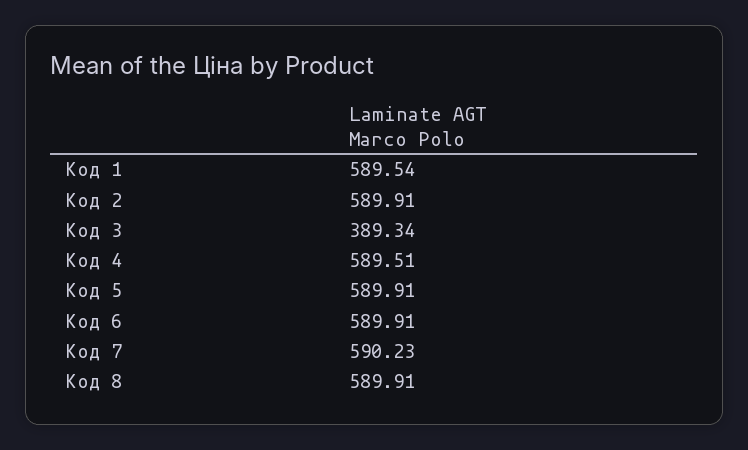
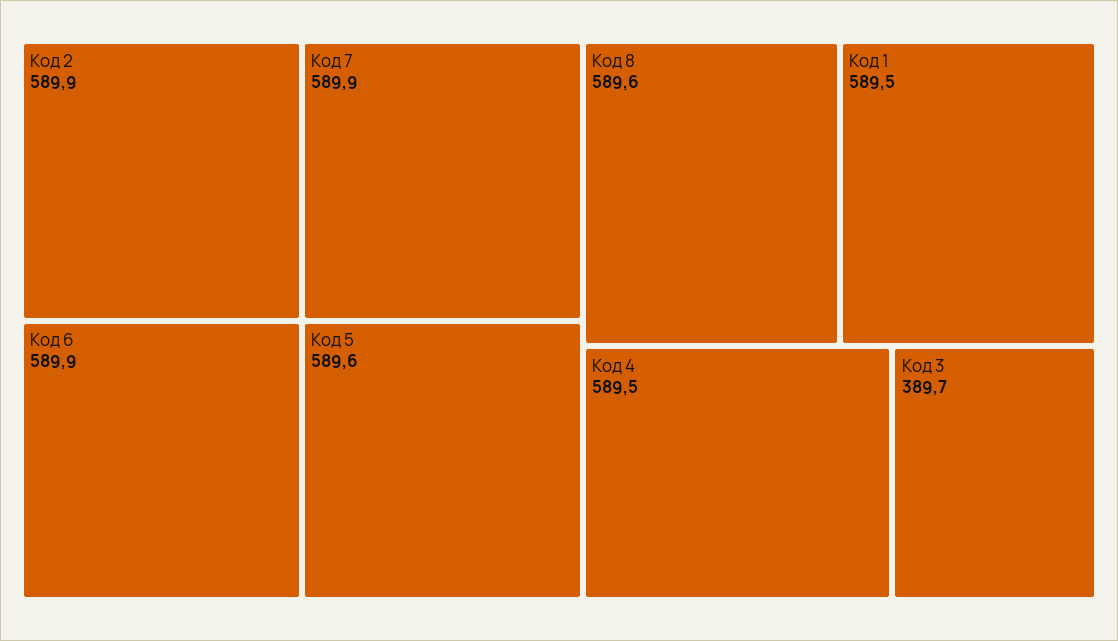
  {
    "Код 1": 589.54,
    "Код 2": 589.91,
-   "Код 3": 389.34,
+   "Код 3": 389.7,
    "Код 4": 589.51,
-   "Код 5": 589.91,
+   "Код 5": 589.6,
    "Код 6": 589.91,
-   "Код 7": 590.23,
+   "Код 7": 589.9,
-   "Код 8": 589.91
+   "Код 8": 589.6
  }

